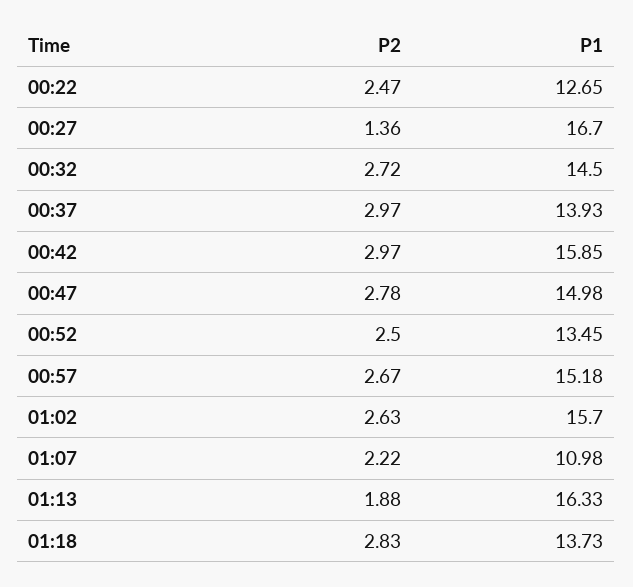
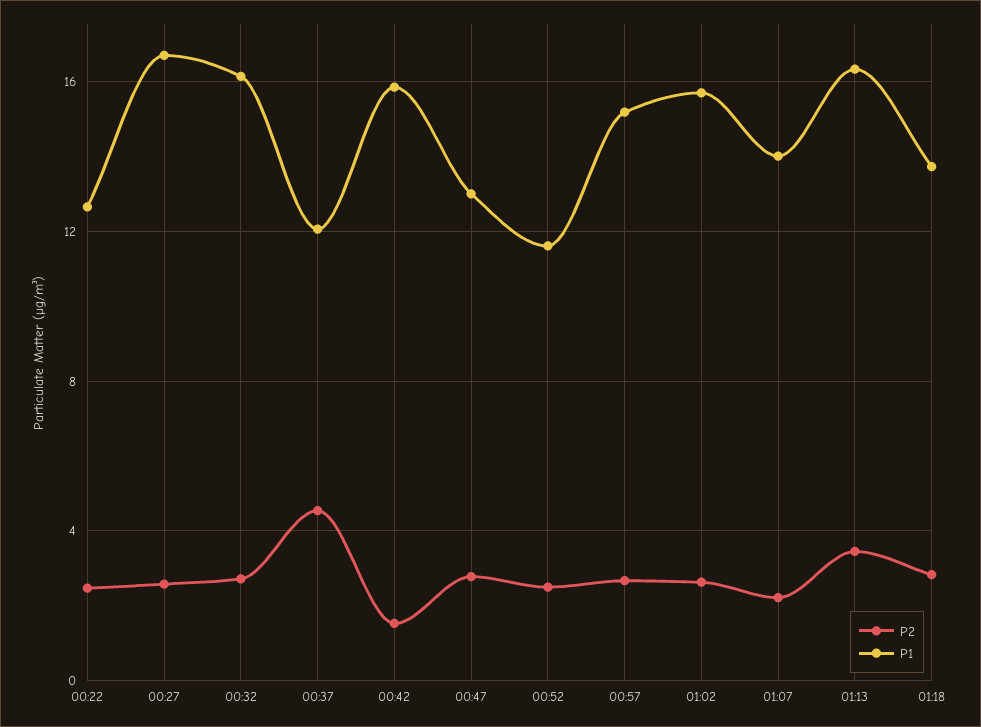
  {
    "P2": {
      "00:22": 2.47,
-     "00:27": 1.36,
+     "00:27": 2.5,
      "00:32": 2.72,
-     "00:37": 2.97,
+     "00:37": 4.5,
-     "00:42": 2.97,
+     "00:42": 1.5,
      "00:47": 2.78,
      "00:52": 2.5,
      "00:57": 2.67,
      "01:02": 2.63,
      "01:07": 2.22,
-     "01:13": 1.88,
+     "01:13": 3.5,
      "01:18": 2.83
    },
    "P1": {
      "00:22": 12.65,
      "00:27": 16.7,
-     "00:32": 14.5,
+     "00:32": 16,
-     "00:37": 13.93,
+     "00:37": 12,
      "00:42": 15.85,
-     "00:47": 14.98,
+     "00:47": 13,
-     "00:52": 13.45,
+     "00:52": 11.5,
      "00:57": 15.18,
      "01:02": 15.7,
-     "01:07": 10.98,
+     "01:07": 14,
      "01:13": 16.33,
      "01:18": 13.73
    }
  }

